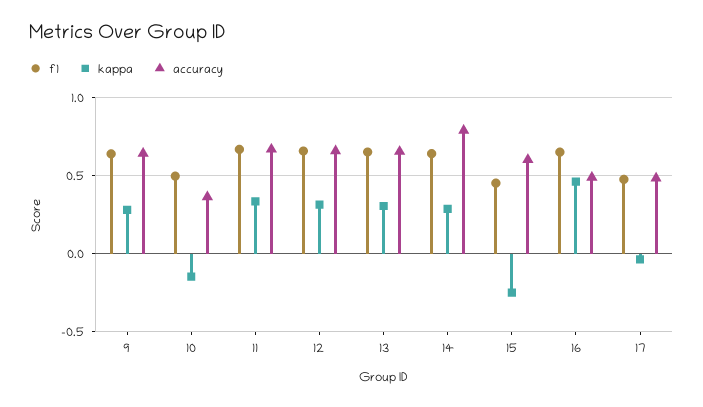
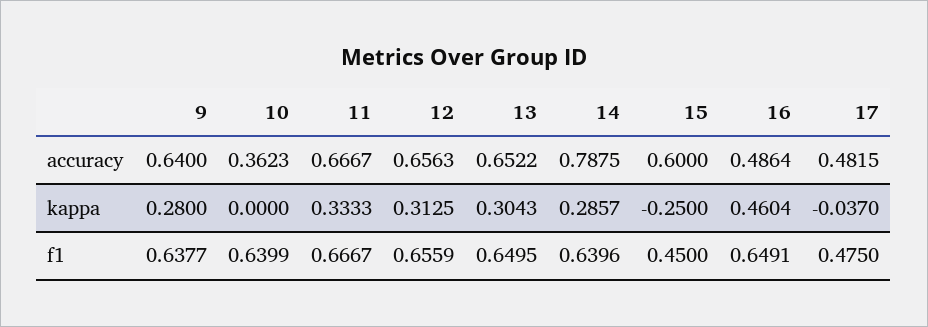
  {
    "f1": {
      "9": 0.6377,
-     "10": 0.5,
+     "10": 0.6399,
      "11": 0.6667,
      "12": 0.6559,
      "13": 0.6495,
      "14": 0.6396,
      "15": 0.45,
      "16": 0.6491,
      "17": 0.475
    },
    "kappa": {
      "9": 0.28,
-     "10": -0.15,
+     "10": 0,
      "11": 0.3333,
      "12": 0.3125,
      "13": 0.3043,
      "14": 0.2857,
      "15": -0.25,
      "16": 0.4604,
      "17": -0.037
    },
    "accuracy": {
      "9": 0.64,
      "10": 0.3623,
      "11": 0.6667,
      "12": 0.6563,
      "13": 0.6522,
      "14": 0.7875,
      "15": 0.6,
      "16": 0.4864,
      "17": 0.4815
    }
  }

